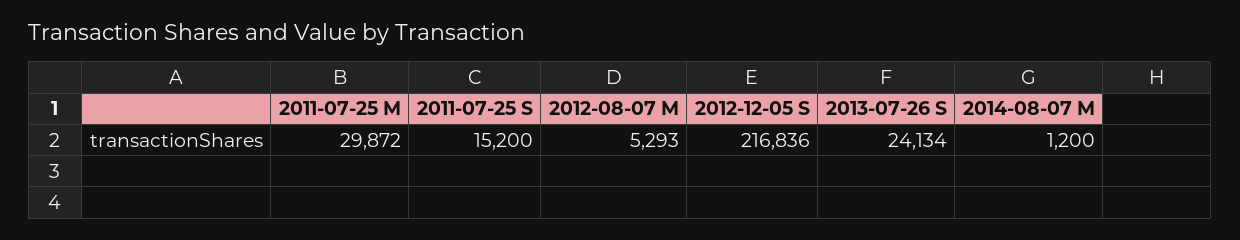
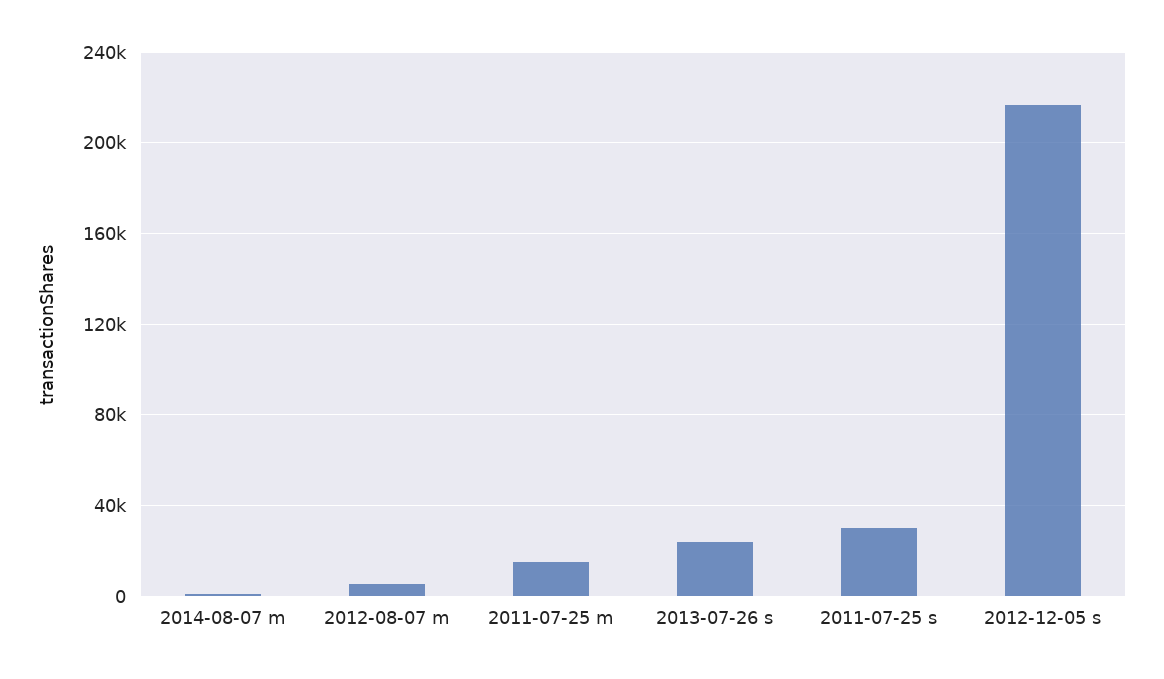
  {
-   "2011-07-25 M": 29872,
+   "2011-07-25 M": 15000,
-   "2011-07-25 S": 15200,
+   "2011-07-25 S": 30000,
    "2012-08-07 M": 5293,
    "2012-12-05 S": 216836,
    "2013-07-26 S": 24134,
    "2014-08-07 M": 1200
  }

